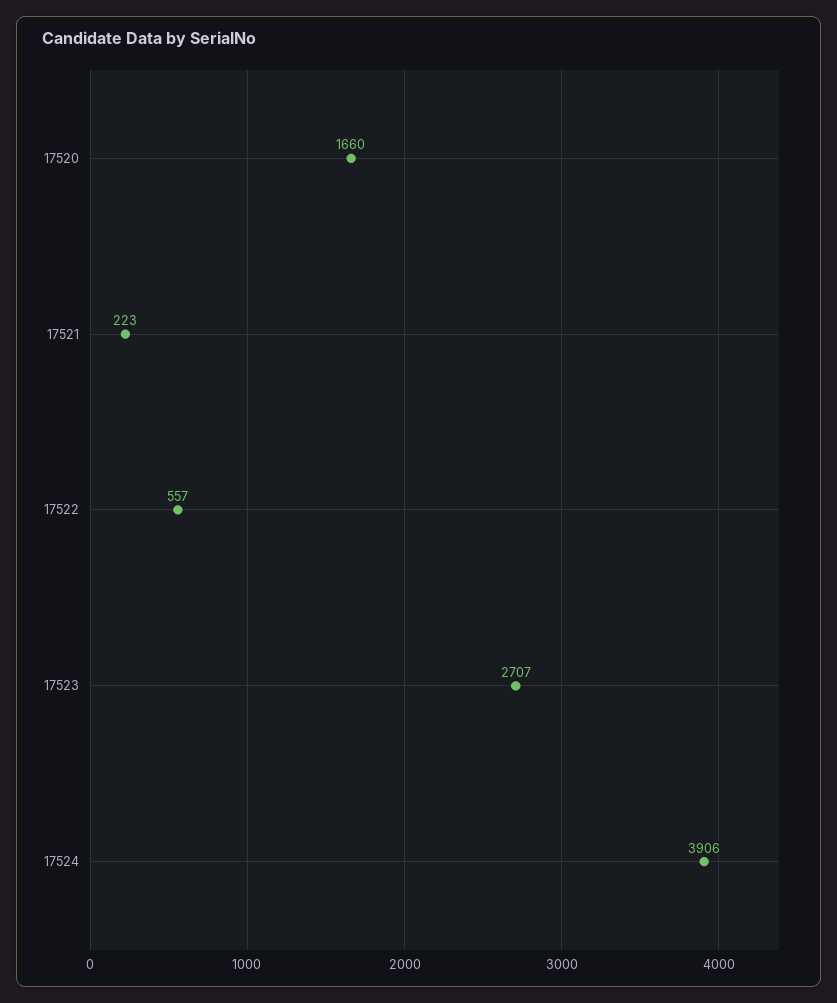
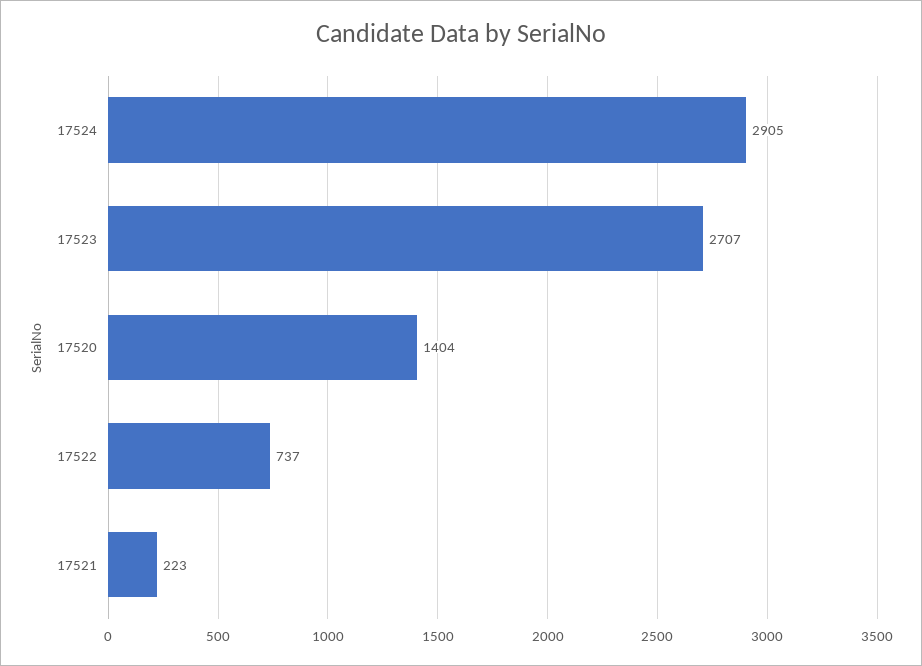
  {
-   "17520": 1660,
+   "17520": 1404,
    "17521": 223,
-   "17522": 557,
+   "17522": 737,
    "17523": 2707,
-   "17524": 3906
+   "17524": 2905
  }

